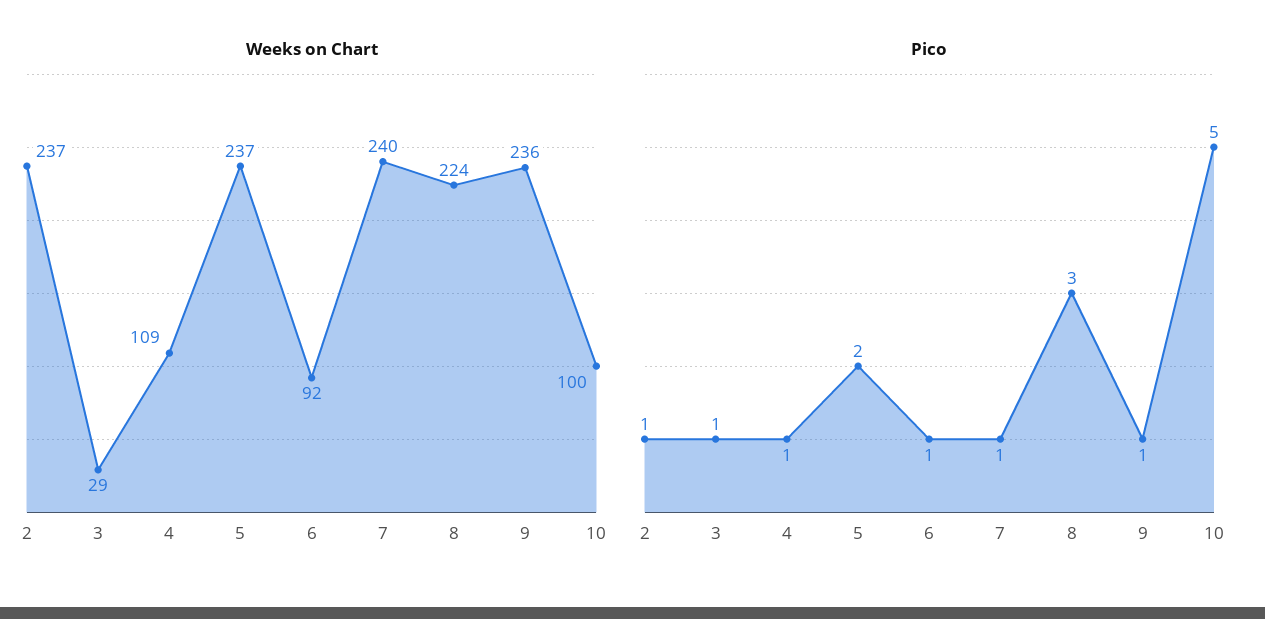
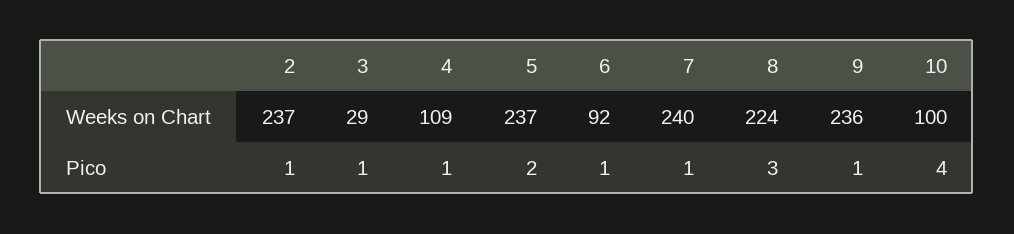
  {
    "Weeks on Chart": {
      "2": 237,
      "3": 29,
      "4": 109,
      "5": 237,
      "6": 92,
      "7": 240,
      "8": 224,
      "9": 236,
      "10": 100
    },
    "Pico": {
      "2": 1,
      "3": 1,
      "4": 1,
      "5": 2,
      "6": 1,
      "7": 1,
      "8": 3,
      "9": 1,
-     "10": 5
+     "10": 4
    }
  }

